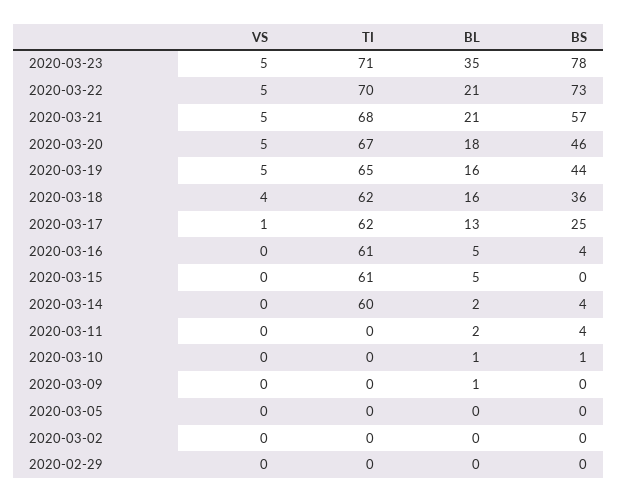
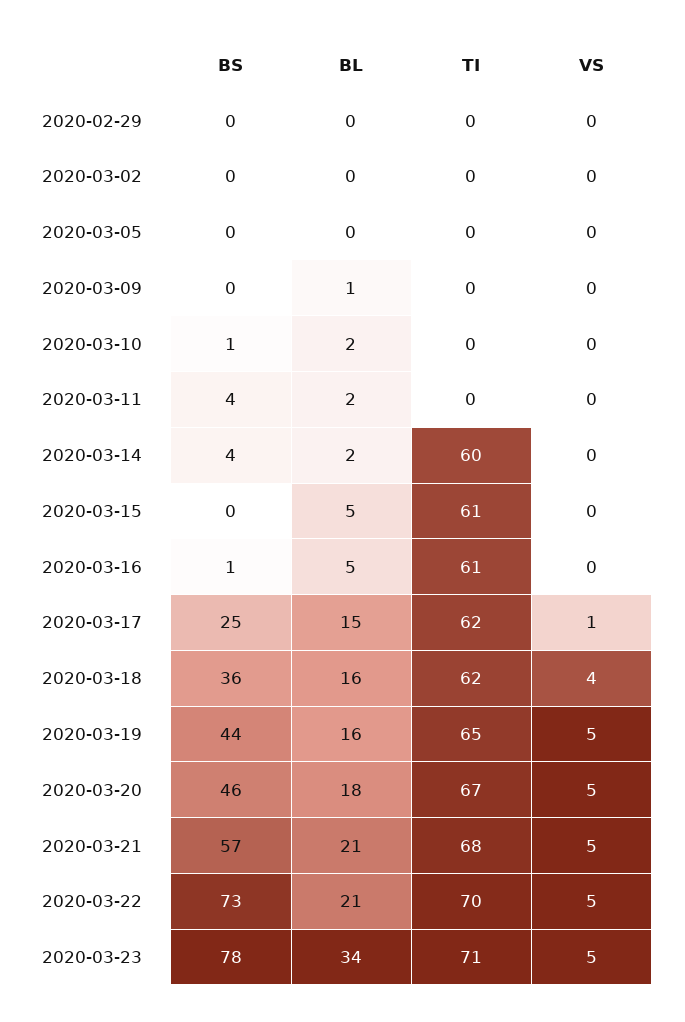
  {
    "VS": {
      "2020-03-23": 5,
      "2020-03-22": 5,
      "2020-03-21": 5,
      "2020-03-20": 5,
      "2020-03-19": 5,
      "2020-03-18": 4,
      "2020-03-17": 1,
      "2020-03-16": 0,
      "2020-03-15": 0,
      "2020-03-14": 0,
      "2020-03-11": 0,
      "2020-03-10": 0,
      "2020-03-09": 0,
      "2020-03-05": 0,
      "2020-03-02": 0,
      "2020-02-29": 0
    },
    "TI": {
      "2020-03-23": 71,
      "2020-03-22": 70,
      "2020-03-21": 68,
      "2020-03-20": 67,
      "2020-03-19": 65,
      "2020-03-18": 62,
      "2020-03-17": 62,
      "2020-03-16": 61,
      "2020-03-15": 61,
      "2020-03-14": 60,
      "2020-03-11": 0,
      "2020-03-10": 0,
      "2020-03-09": 0,
      "2020-03-05": 0,
      "2020-03-02": 0,
      "2020-02-29": 0
    },
    "BL": {
-     "2020-03-23": 35,
+     "2020-03-23": 34,
      "2020-03-22": 21,
      "2020-03-21": 21,
      "2020-03-20": 18,
      "2020-03-19": 16,
      "2020-03-18": 16,
-     "2020-03-17": 13,
+     "2020-03-17": 15,
      "2020-03-16": 5,
      "2020-03-15": 5,
      "2020-03-14": 2,
      "2020-03-11": 2,
-     "2020-03-10": 1,
+     "2020-03-10": 2,
      "2020-03-09": 1,
      "2020-03-05": 0,
      "2020-03-02": 0,
      "2020-02-29": 0
    },
    "BS": {
      "2020-03-23": 78,
      "2020-03-22": 73,
      "2020-03-21": 57,
      "2020-03-20": 46,
      "2020-03-19": 44,
      "2020-03-18": 36,
      "2020-03-17": 25,
-     "2020-03-16": 4,
+     "2020-03-16": 1,
      "2020-03-15": 0,
      "2020-03-14": 4,
      "2020-03-11": 4,
      "2020-03-10": 1,
      "2020-03-09": 0,
      "2020-03-05": 0,
      "2020-03-02": 0,
      "2020-02-29": 0
    }
  }

